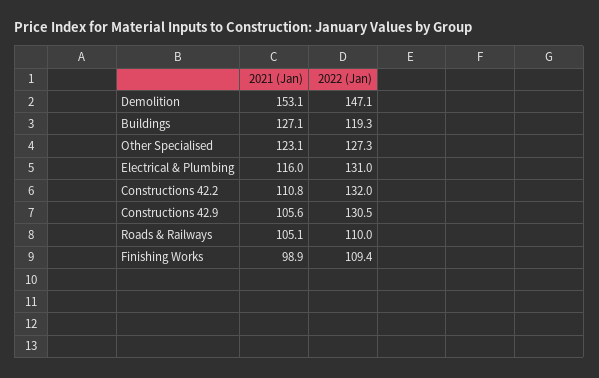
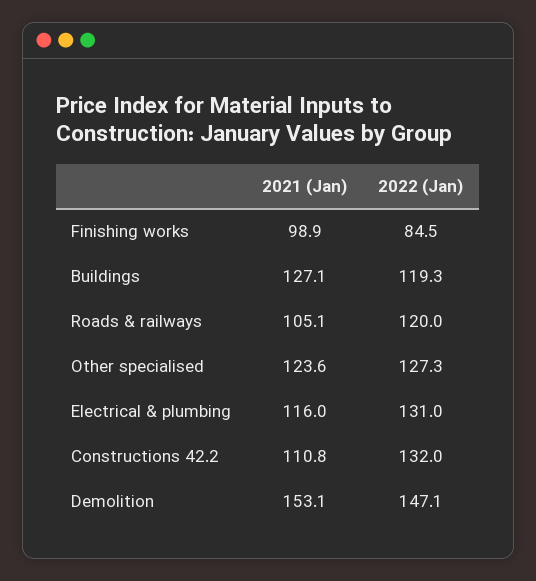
  {
    "2021 (Jan)": {
      "Demolition": 153.1,
      "Buildings": 127.1,
-     "Other Specialised": 123.1,
+     "Other Specialised": 123.6,
      "Electrical & Plumbing": 116,
      "Constructions 42.2": 110.8,
-     "Constructions 42.9": 105.6,
      "Roads & Railways": 105.1,
      "Finishing Works": 98.9
    },
    "2022 (Jan)": {
      "Demolition": 147.1,
      "Buildings": 119.3,
      "Other Specialised": 127.3,
      "Electrical & Plumbing": 131,
      "Constructions 42.2": 132,
-     "Constructions 42.9": 130.5,
-     "Roads & Railways": 110,
+     "Roads & Railways": 120,
-     "Finishing Works": 109.4
+     "Finishing Works": 84.5
    }
  }

